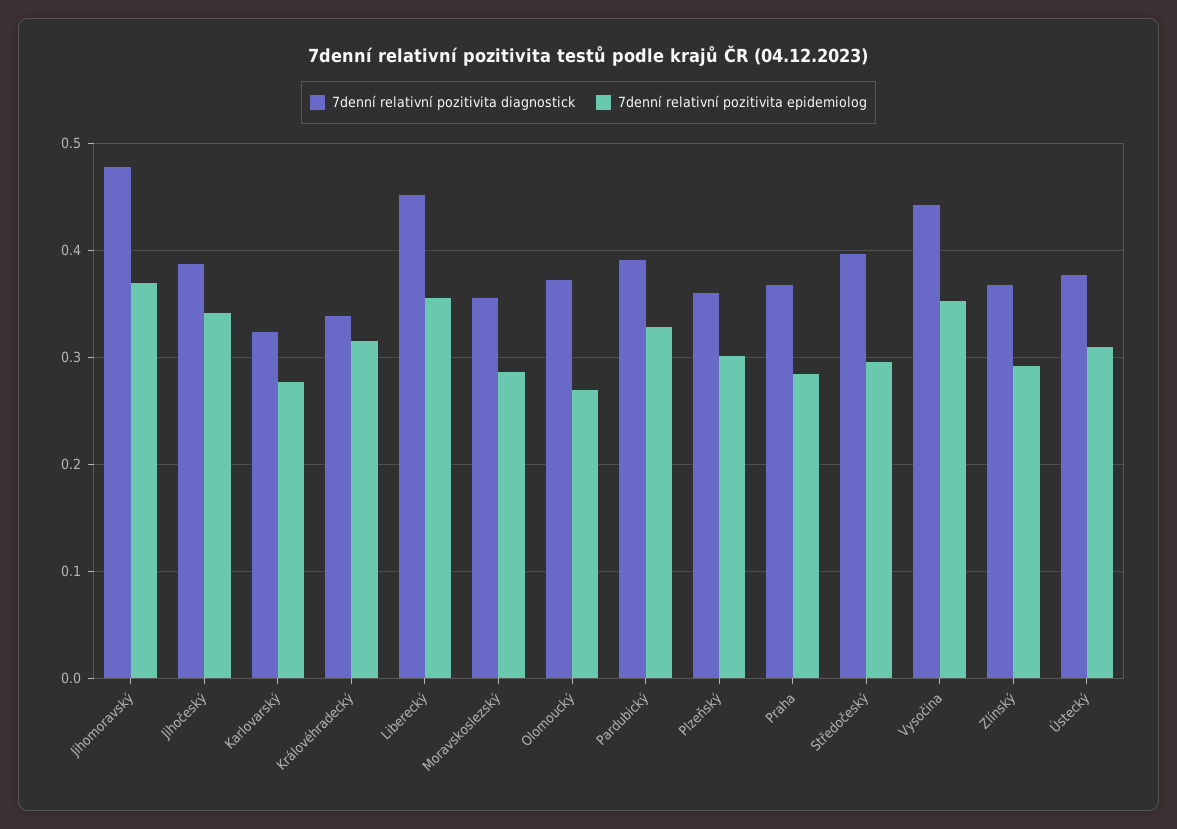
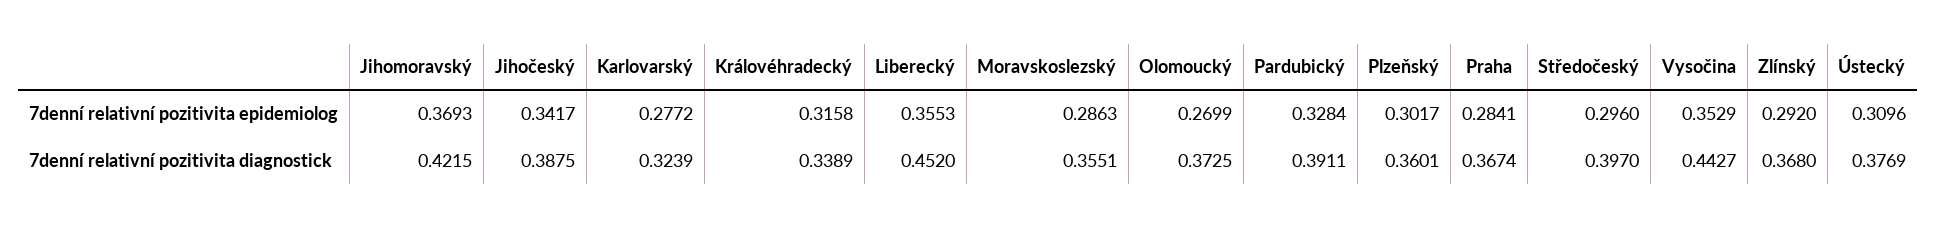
  {
    "7denní relativní pozitivita diagnostick": {
-     "Jihomoravský": 0.48,
+     "Jihomoravský": 0.4215,
      "Jihočeský": 0.3875,
      "Karlovarský": 0.3239,
      "Královéhradecký": 0.3389,
      "Liberecký": 0.452,
      "Moravskoslezský": 0.3551,
      "Olomoucký": 0.3725,
      "Pardubický": 0.3911,
      "Plzeňský": 0.3601,
      "Praha": 0.3674,
      "Středočeský": 0.397,
      "Vysočina": 0.4427,
      "Zlínský": 0.368,
      "Ústecký": 0.3769
    },
    "7denní relativní pozitivita epidemiolog": {
      "Jihomoravský": 0.3693,
      "Jihočeský": 0.3417,
      "Karlovarský": 0.2772,
      "Královéhradecký": 0.3158,
      "Liberecký": 0.3553,
      "Moravskoslezský": 0.2863,
      "Olomoucký": 0.2699,
      "Pardubický": 0.3284,
      "Plzeňský": 0.3017,
      "Praha": 0.2841,
      "Středočeský": 0.296,
      "Vysočina": 0.3529,
      "Zlínský": 0.292,
      "Ústecký": 0.3096
    }
  }

